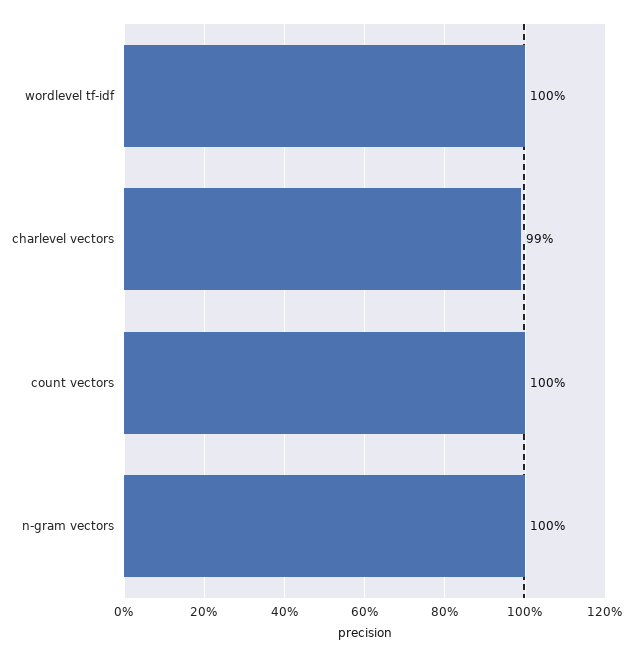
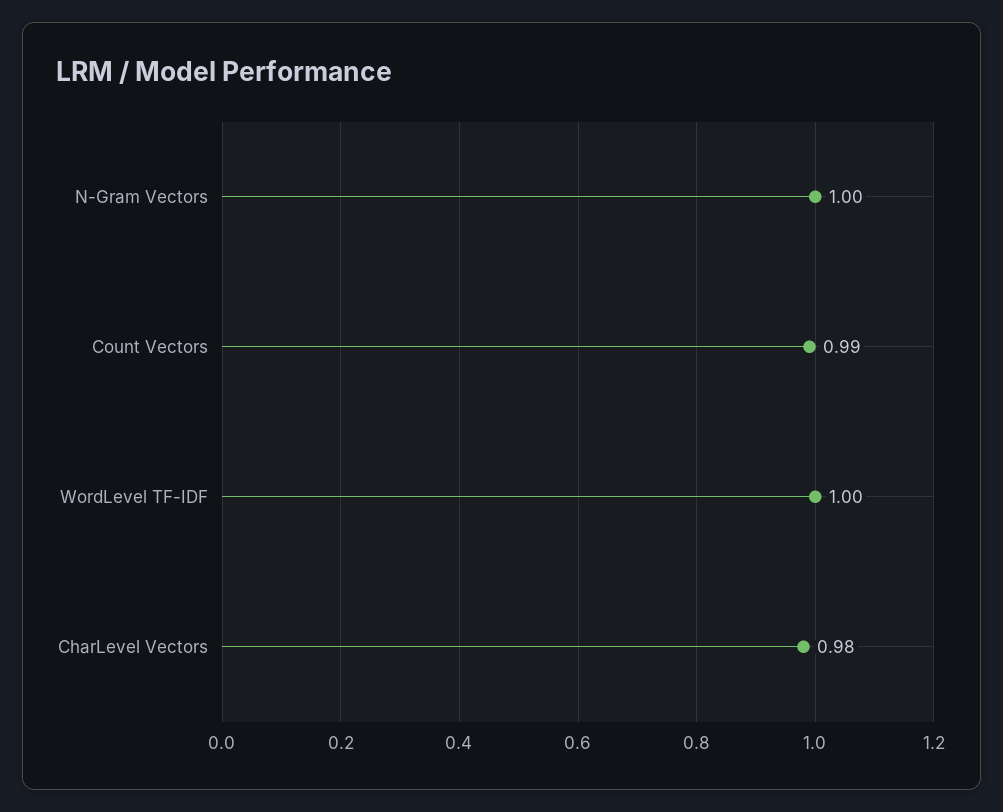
  {
    "wordlevel tf-idf": 1,
-   "charlevel vectors": 0.99,
+   "charlevel vectors": 0.98,
-   "count vectors": 1,
+   "count vectors": 0.99,
    "n-gram vectors": 1
  }

